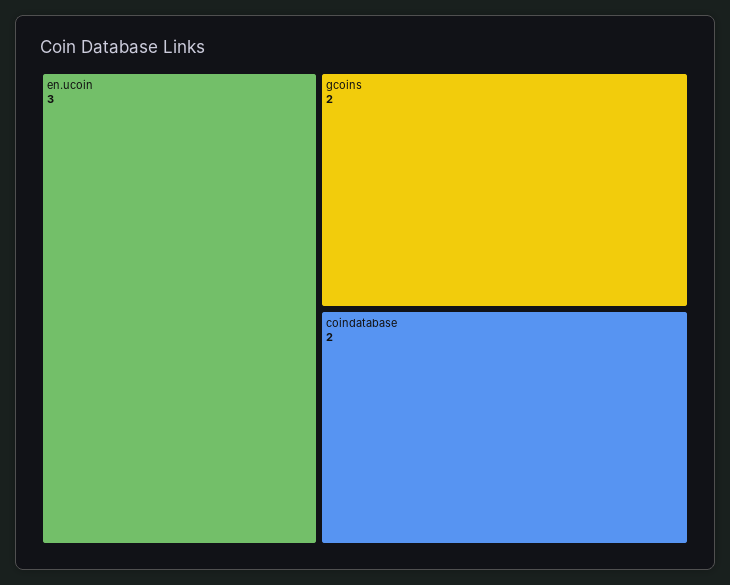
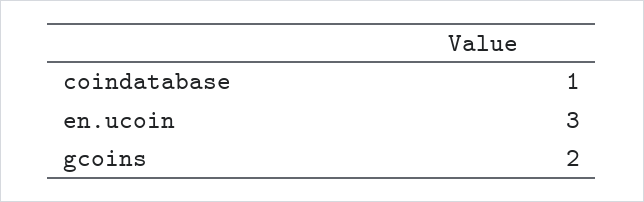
  {
    "en.ucoin": 3,
    "gcoins": 2,
-   "coindatabase": 2
+   "coindatabase": 1
  }

